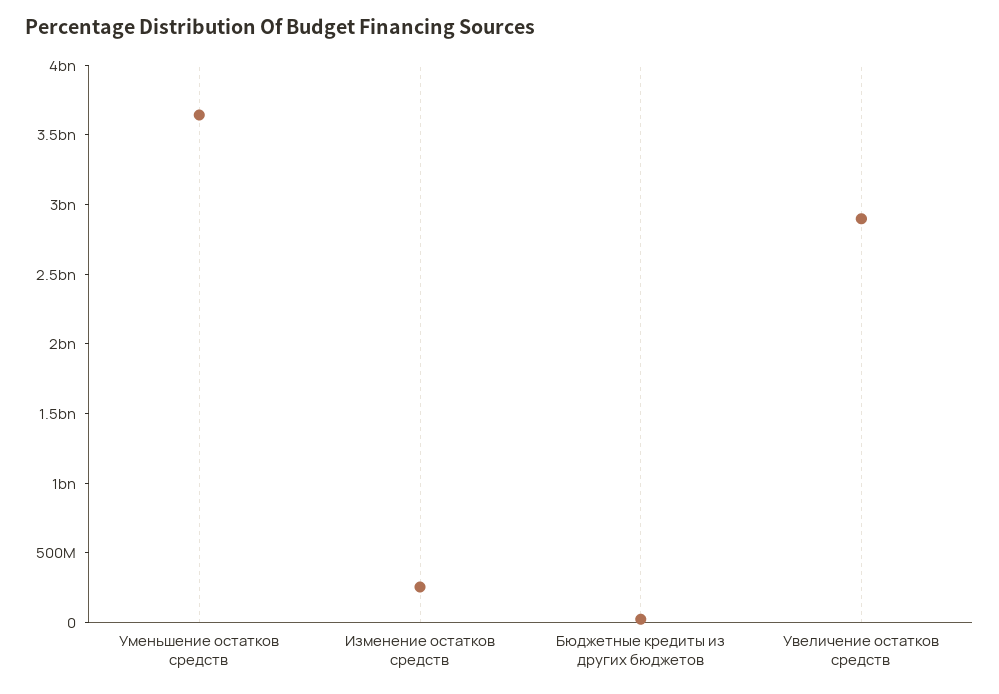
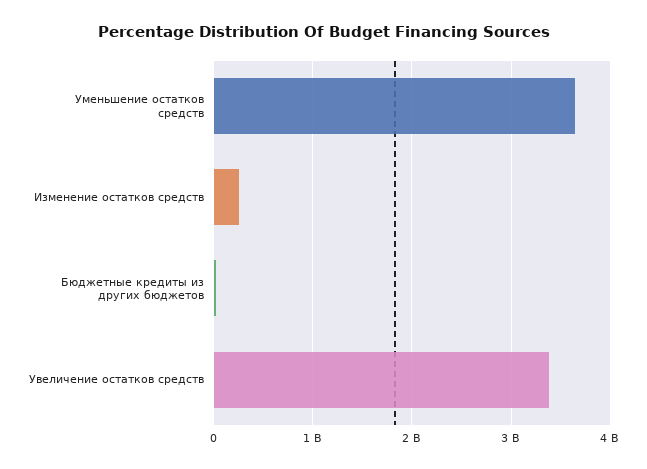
  {
    "Уменьшение остатков средств": 3600000000,
    "Изменение остатков средств": 300000000,
    "Бюджетные кредиты из других бюджетов": 0,
-   "Увеличение остатков средств": 2900000000
+   "Увеличение остатков средств": 3400000000
  }

